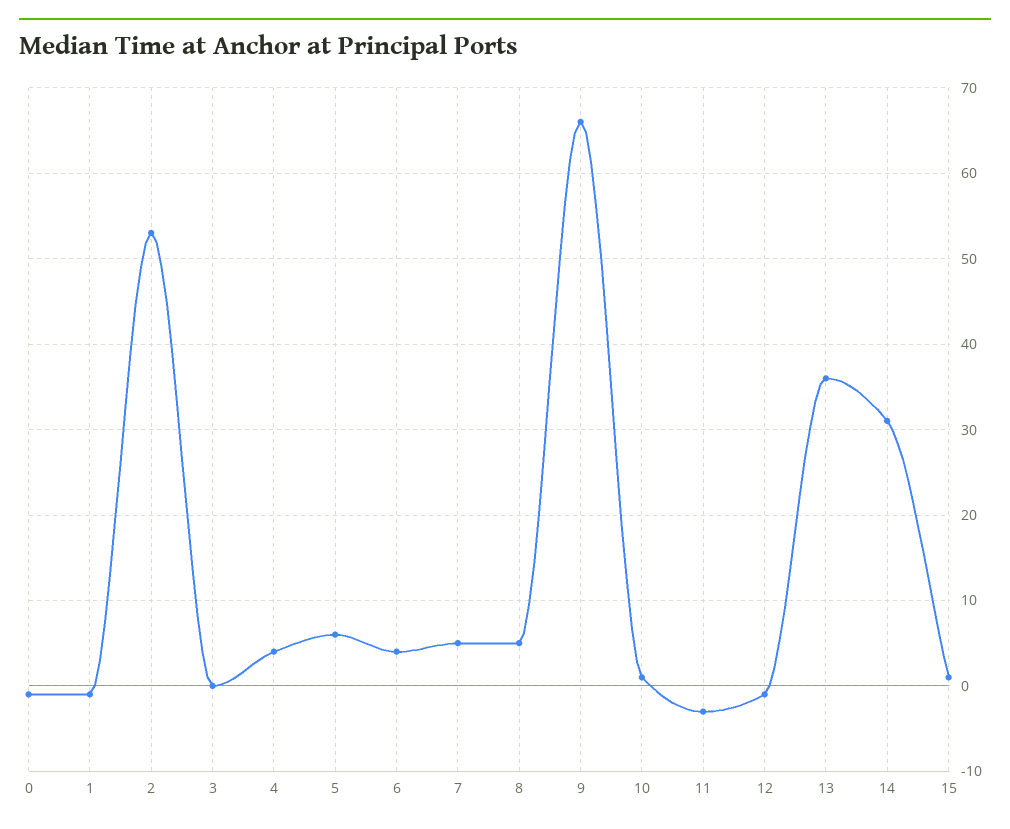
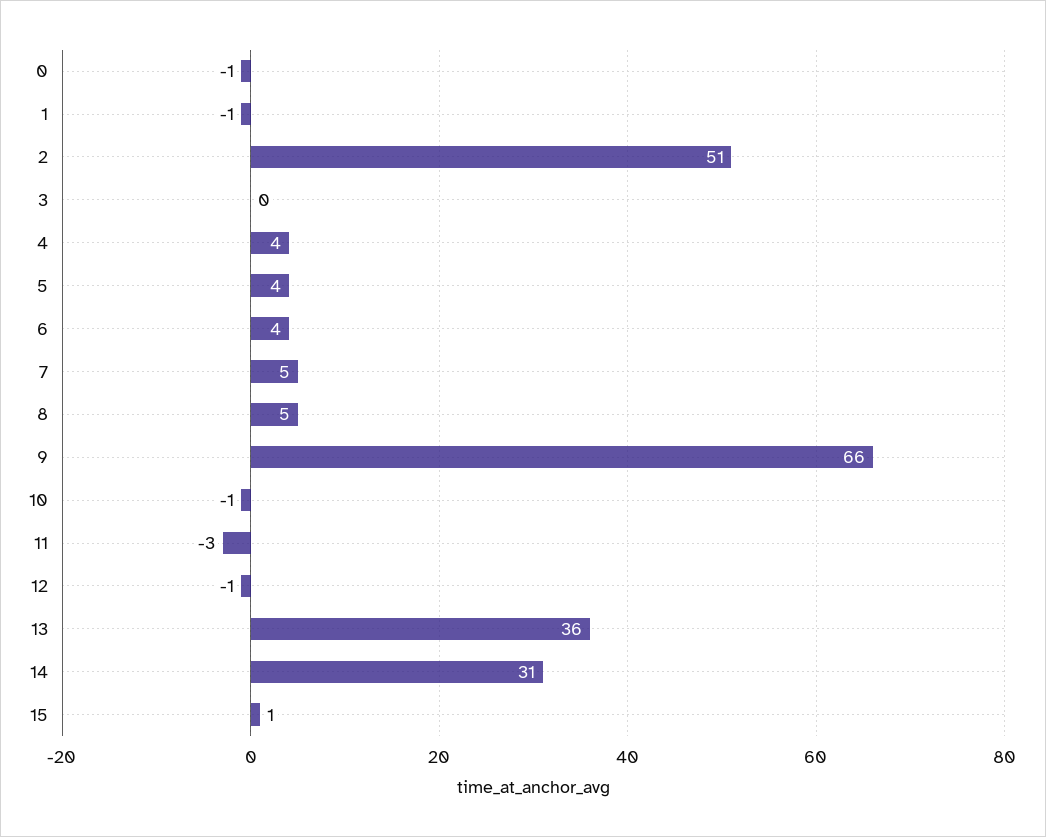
  {
    "0": -1,
    "1": -1,
-   "2": 53,
+   "2": 51,
    "3": 0,
    "4": 4,
-   "5": 6,
+   "5": 4,
    "6": 4,
    "7": 5,
    "8": 5,
    "9": 66,
-   "10": 1,
+   "10": -1,
    "11": -3,
    "12": -1,
    "13": 36,
    "14": 31,
    "15": 1
  }

